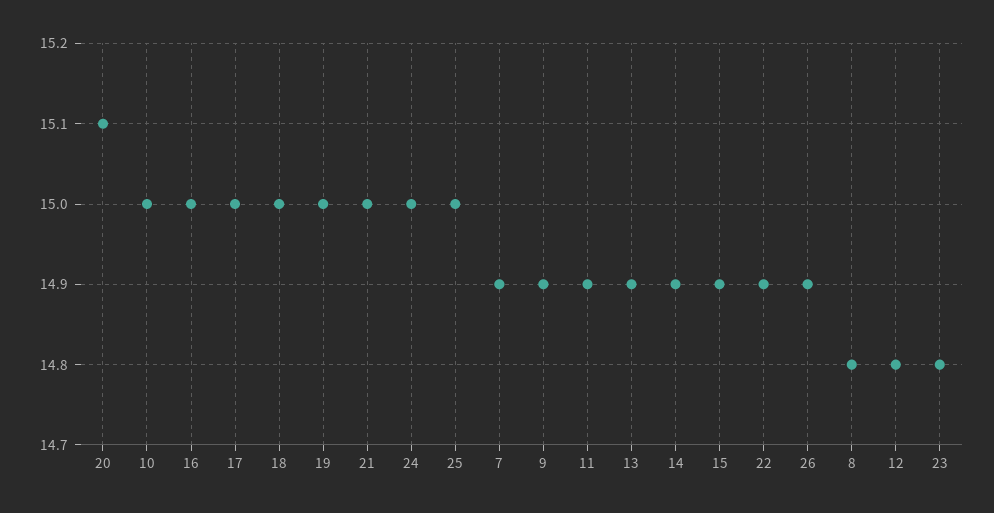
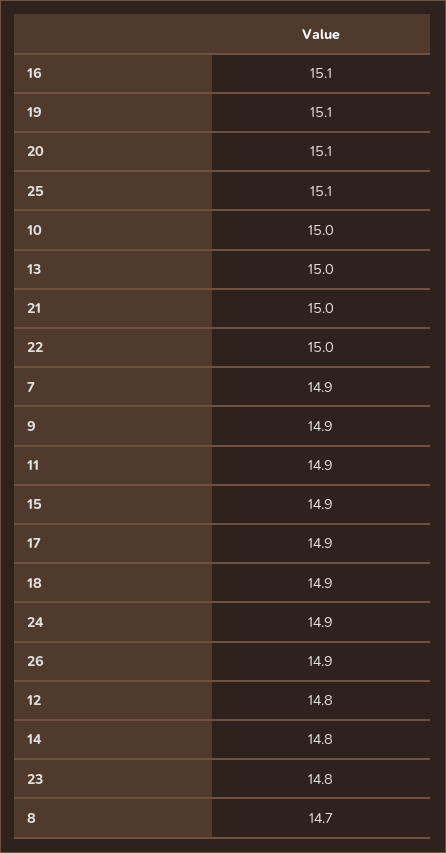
  {
    "20": 15.1,
    "10": 15,
-   "16": 15,
+   "16": 15.1,
-   "17": 15,
+   "17": 14.9,
-   "18": 15,
+   "18": 14.9,
-   "19": 15,
+   "19": 15.1,
    "21": 15,
-   "24": 15,
+   "24": 14.9,
-   "25": 15,
+   "25": 15.1,
    "7": 14.9,
    "9": 14.9,
    "11": 14.9,
-   "13": 14.9,
+   "13": 15,
-   "14": 14.9,
+   "14": 14.8,
    "15": 14.9,
-   "22": 14.9,
+   "22": 15,
    "26": 14.9,
-   "8": 14.8,
+   "8": 14.7,
    "12": 14.8,
    "23": 14.8
  }

